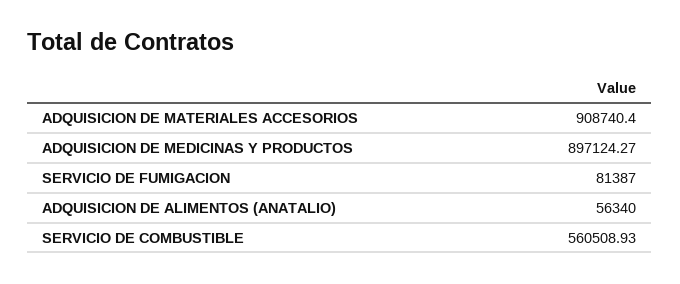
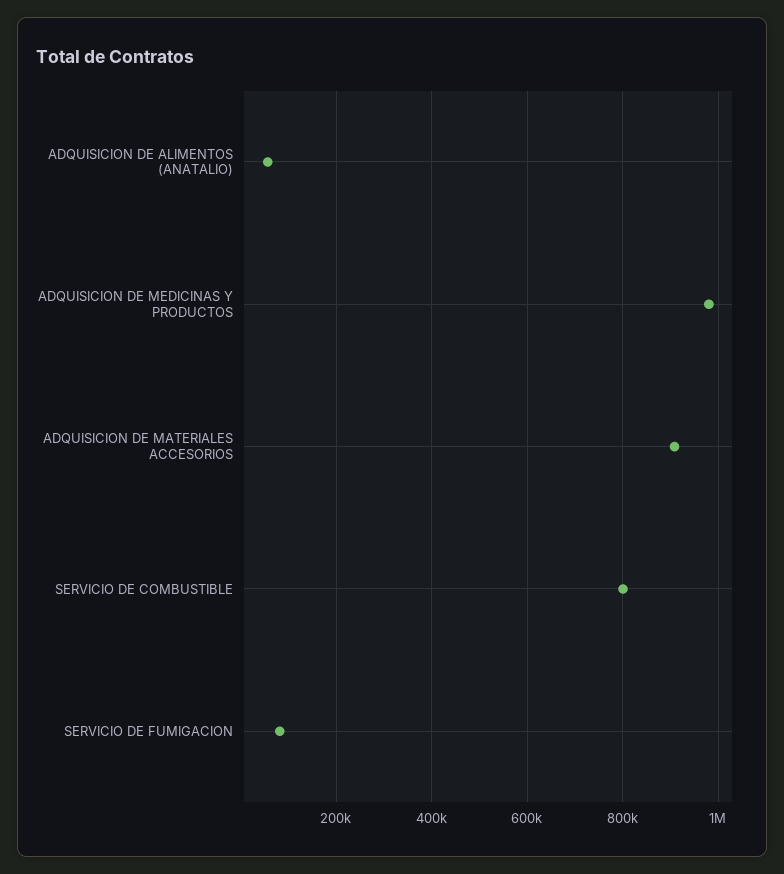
  {
    "ADQUISICION DE MATERIALES ACCESORIOS": 908740.4,
-   "ADQUISICION DE MEDICINAS Y PRODUCTOS": 897124.27,
+   "ADQUISICION DE MEDICINAS Y PRODUCTOS": 980000,
    "SERVICIO DE FUMIGACION": 81387,
    "ADQUISICION DE ALIMENTOS (ANATALIO)": 56340,
-   "SERVICIO DE COMBUSTIBLE": 560508.93
+   "SERVICIO DE COMBUSTIBLE": 800000
  }

